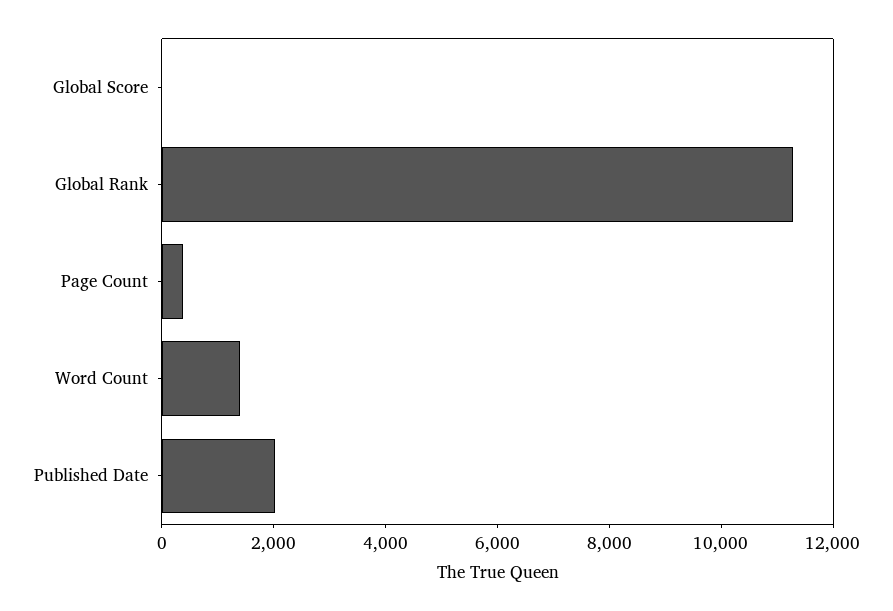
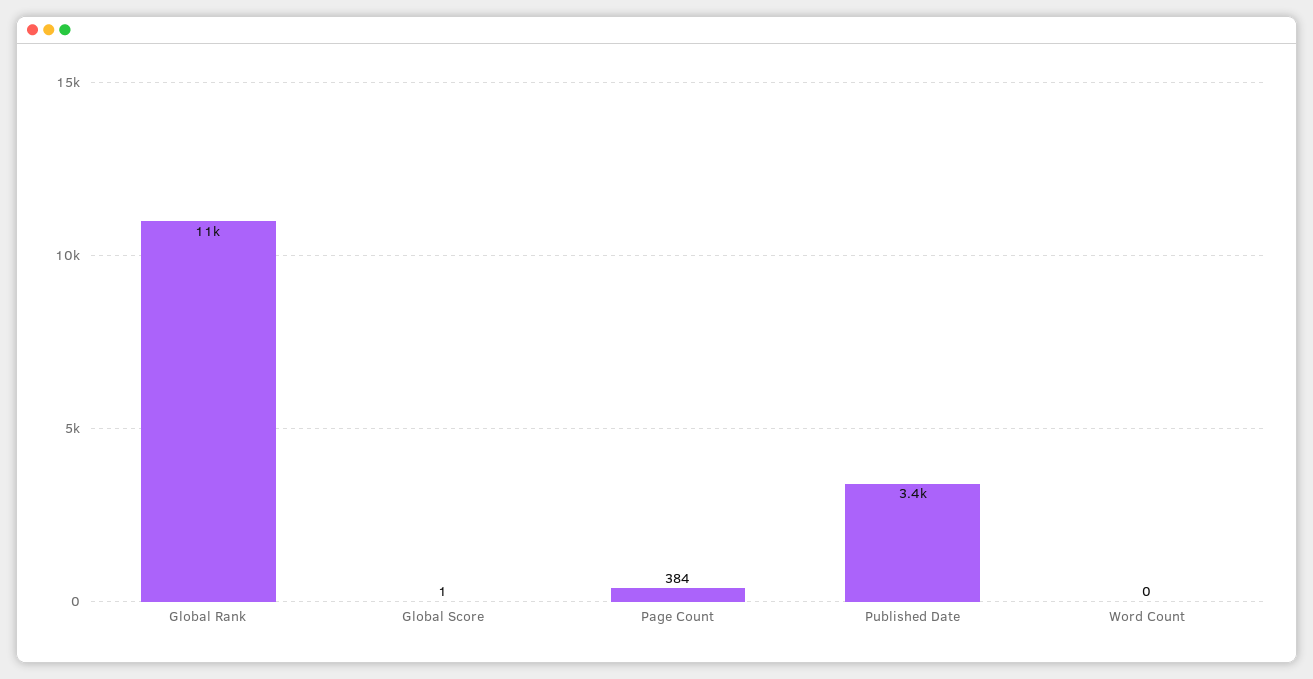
  {
    "Global Score": 1,
    "Global Rank": 11000,
    "Page Count": 384,
-   "Word Count": 1500,
+   "Word Count": 0,
-   "Published Date": 2000
+   "Published Date": 3400
  }

